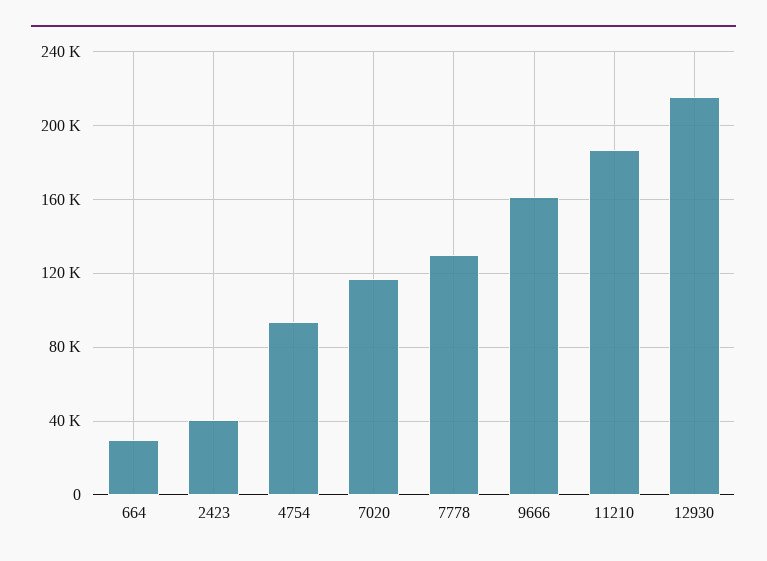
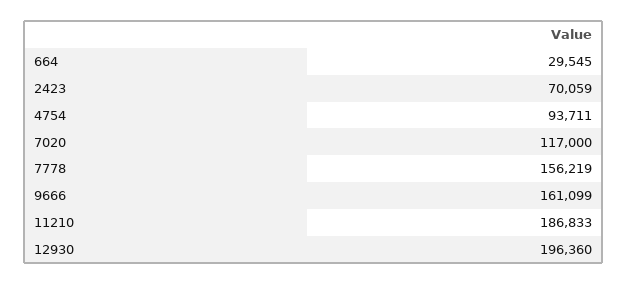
  {
    "664": 29545,
-   "2423": 40000,
+   "2423": 70059,
    "4754": 93711,
    "7020": 117000,
-   "7778": 130000,
+   "7778": 156219,
    "9666": 161099,
    "11210": 186833,
-   "12930": 215000
+   "12930": 196360
  }

